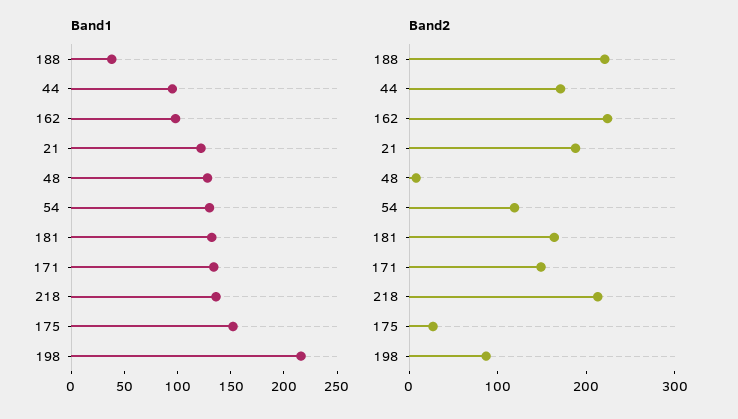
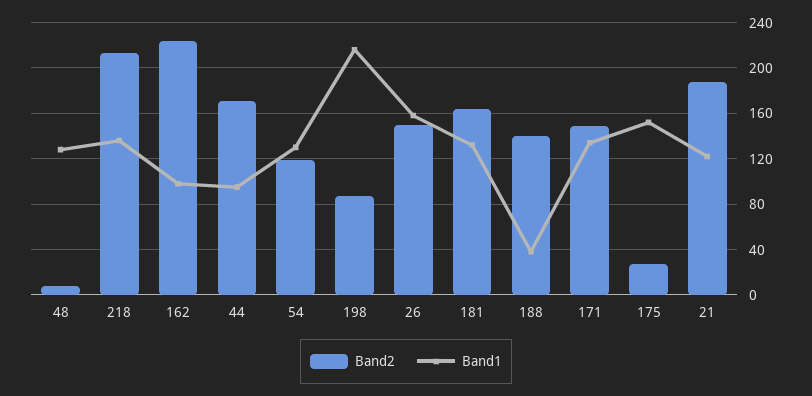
  {
    "Band1": {
      "188": 40,
      "44": 100,
      "162": 100,
      "21": 120,
      "48": 130,
      "54": 130,
      "181": 130,
      "171": 130,
      "218": 140,
      "175": 150,
-     "198": 220
+     "198": 220,
+     "26": 160
    },
    "Band2": {
-     "188": 220,
+     "188": 140,
      "44": 170,
      "162": 220,
      "21": 190,
      "48": 10,
      "54": 120,
      "181": 160,
      "171": 150,
      "218": 210,
      "175": 30,
-     "198": 90
+     "198": 90,
+     "26": 150
    }
  }

